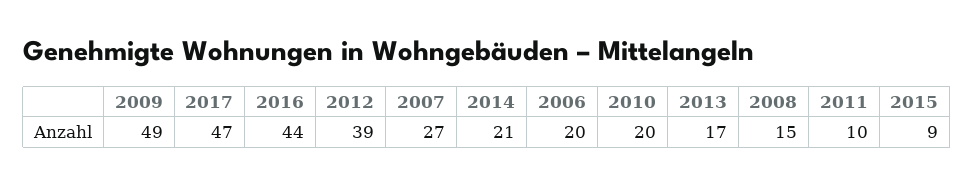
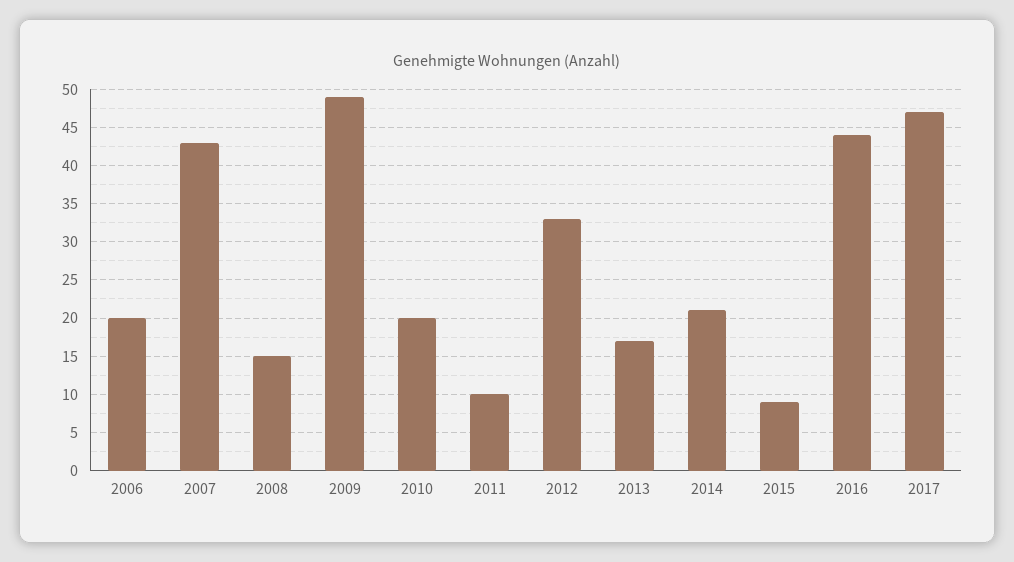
  {
    "2009": 49,
    "2017": 47,
    "2016": 44,
-   "2012": 39,
+   "2012": 33,
-   "2007": 27,
+   "2007": 43,
    "2014": 21,
    "2006": 20,
    "2010": 20,
    "2013": 17,
    "2008": 15,
    "2011": 10,
    "2015": 9
  }

